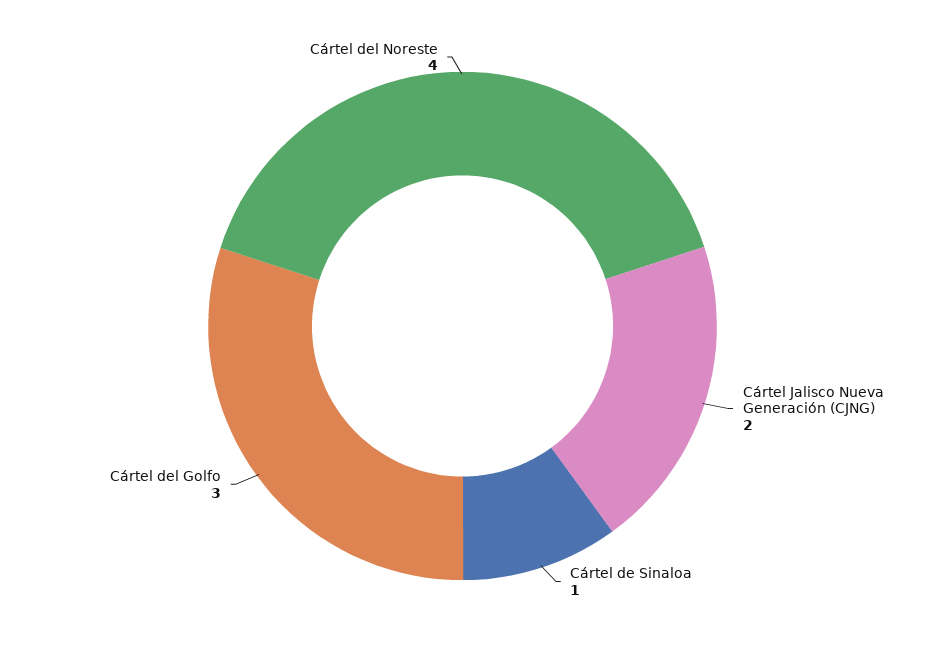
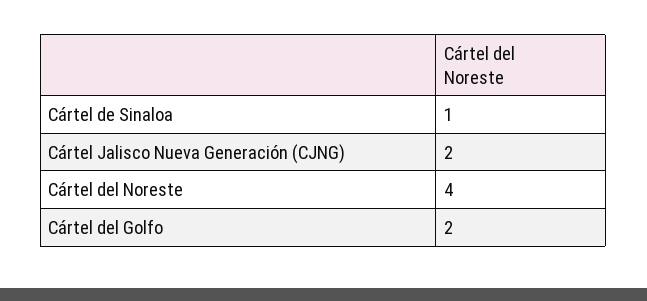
  {
    "Cártel Jalisco Nueva Generación (CJNG)": 2,
    "Cártel de Sinaloa": 1,
-   "Cártel del Golfo": 3,
+   "Cártel del Golfo": 2,
    "Cártel del Noreste": 4
  }

